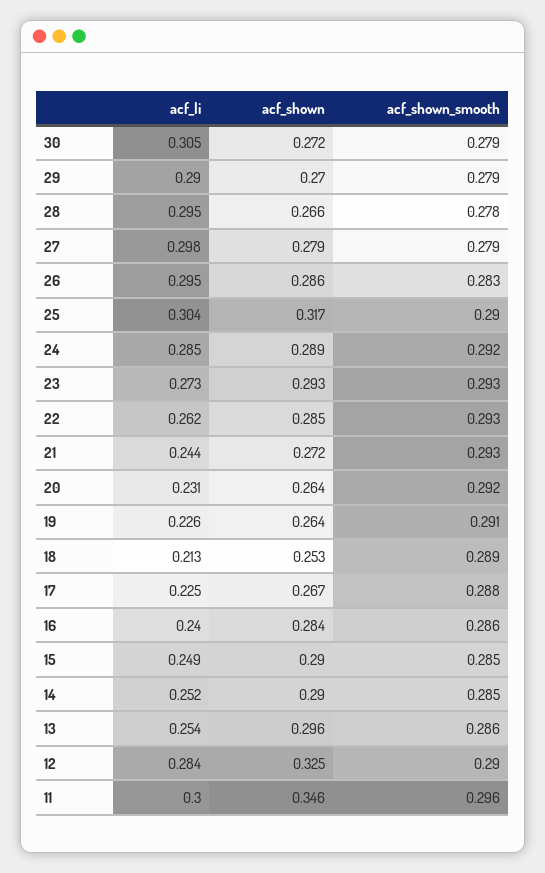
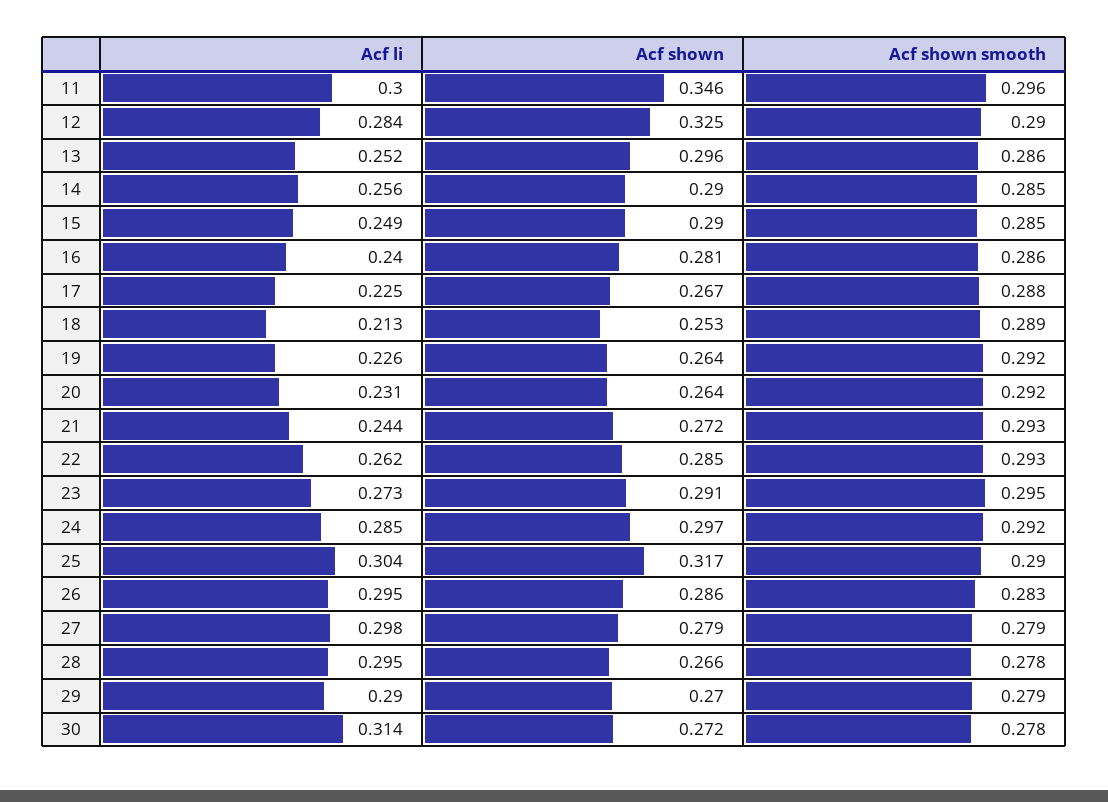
  {
    "acf_li": {
-     "30": 0.305,
+     "30": 0.314,
      "29": 0.29,
      "28": 0.295,
      "27": 0.298,
      "26": 0.295,
      "25": 0.304,
      "24": 0.285,
      "23": 0.273,
      "22": 0.262,
      "21": 0.244,
      "20": 0.231,
      "19": 0.226,
      "18": 0.213,
      "17": 0.225,
      "16": 0.24,
      "15": 0.249,
-     "14": 0.252,
+     "14": 0.256,
-     "13": 0.254,
+     "13": 0.252,
      "12": 0.284,
      "11": 0.3
    },
    "acf_shown": {
      "30": 0.272,
      "29": 0.27,
      "28": 0.266,
      "27": 0.279,
      "26": 0.286,
      "25": 0.317,
-     "24": 0.289,
+     "24": 0.297,
-     "23": 0.293,
+     "23": 0.291,
      "22": 0.285,
      "21": 0.272,
      "20": 0.264,
      "19": 0.264,
      "18": 0.253,
      "17": 0.267,
-     "16": 0.284,
+     "16": 0.281,
      "15": 0.29,
      "14": 0.29,
      "13": 0.296,
      "12": 0.325,
      "11": 0.346
    },
    "acf_shown_smooth": {
-     "30": 0.279,
+     "30": 0.278,
      "29": 0.279,
      "28": 0.278,
      "27": 0.279,
      "26": 0.283,
      "25": 0.29,
      "24": 0.292,
-     "23": 0.293,
+     "23": 0.295,
      "22": 0.293,
      "21": 0.293,
      "20": 0.292,
-     "19": 0.291,
+     "19": 0.292,
      "18": 0.289,
      "17": 0.288,
      "16": 0.286,
      "15": 0.285,
      "14": 0.285,
      "13": 0.286,
      "12": 0.29,
      "11": 0.296
    }
  }

